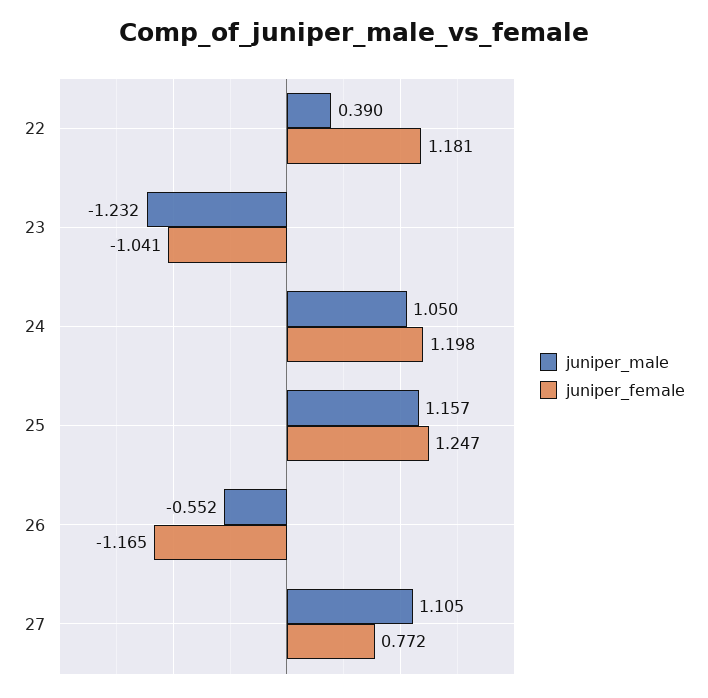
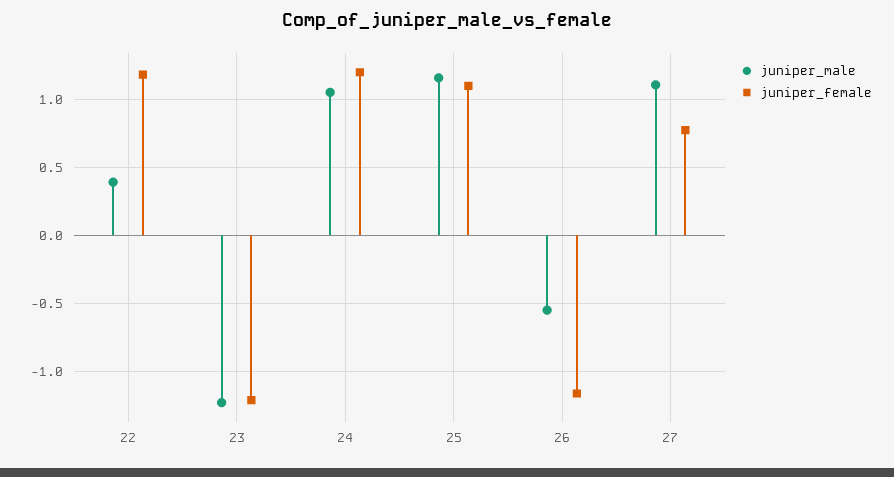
  {
    "juniper_male": {
      "22": 0.39,
      "23": -1.232,
      "24": 1.05,
      "25": 1.157,
      "26": -0.552,
      "27": 1.105
    },
    "juniper_female": {
      "22": 1.181,
-     "23": -1.041,
+     "23": -1.2,
      "24": 1.198,
-     "25": 1.247,
+     "25": 1.1,
      "26": -1.165,
      "27": 0.772
    }
  }

